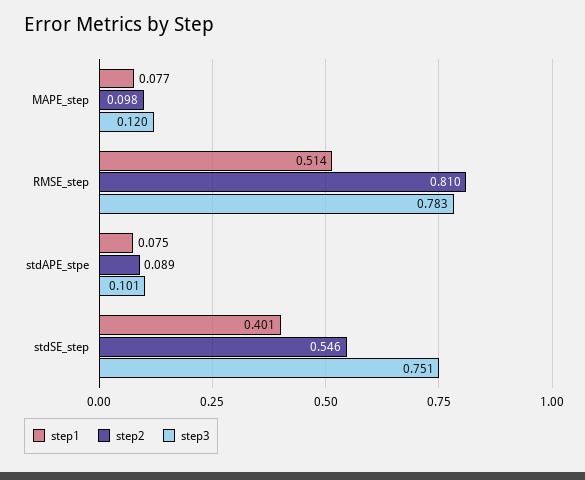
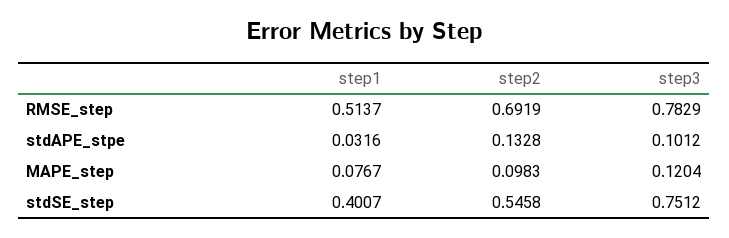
  {
    "step1": {
      "MAPE_step": 0.0767,
      "RMSE_step": 0.5137,
-     "stdAPE_stpe": 0.075,
+     "stdAPE_stpe": 0.0316,
      "stdSE_step": 0.4007
    },
    "step2": {
      "MAPE_step": 0.0983,
-     "RMSE_step": 0.81,
+     "RMSE_step": 0.6919,
-     "stdAPE_stpe": 0.089,
+     "stdAPE_stpe": 0.1328,
      "stdSE_step": 0.5458
    },
    "step3": {
      "MAPE_step": 0.1204,
      "RMSE_step": 0.7829,
      "stdAPE_stpe": 0.1012,
      "stdSE_step": 0.7512
    }
  }

